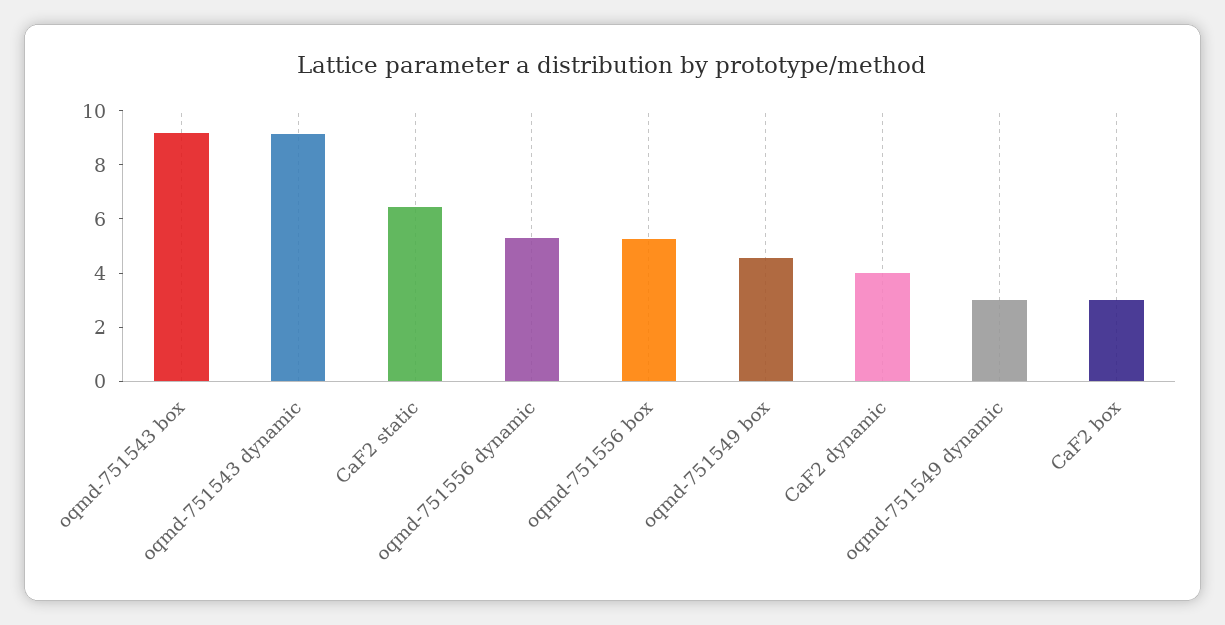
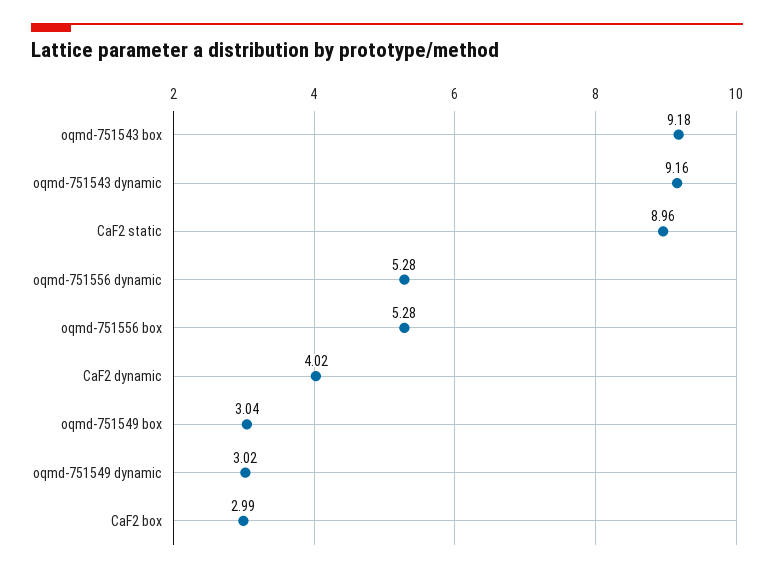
  {
    "oqmd-751543 box": 9.18,
    "oqmd-751543 dynamic": 9.16,
-   "CaF2 static": 6.5,
+   "CaF2 static": 8.96,
    "oqmd-751556 dynamic": 5.28,
    "oqmd-751556 box": 5.28,
-   "oqmd-751549 box": 4.5,
+   "oqmd-751549 box": 3.04,
    "CaF2 dynamic": 4.02,
    "oqmd-751549 dynamic": 3.02,
    "CaF2 box": 2.99
  }

